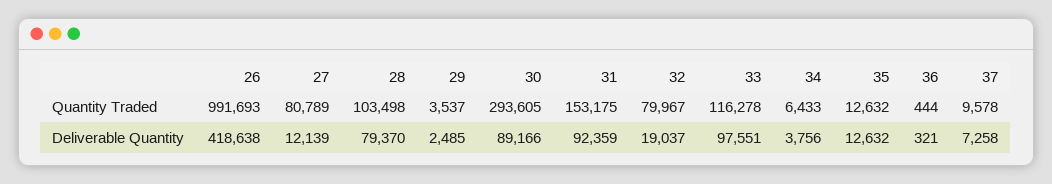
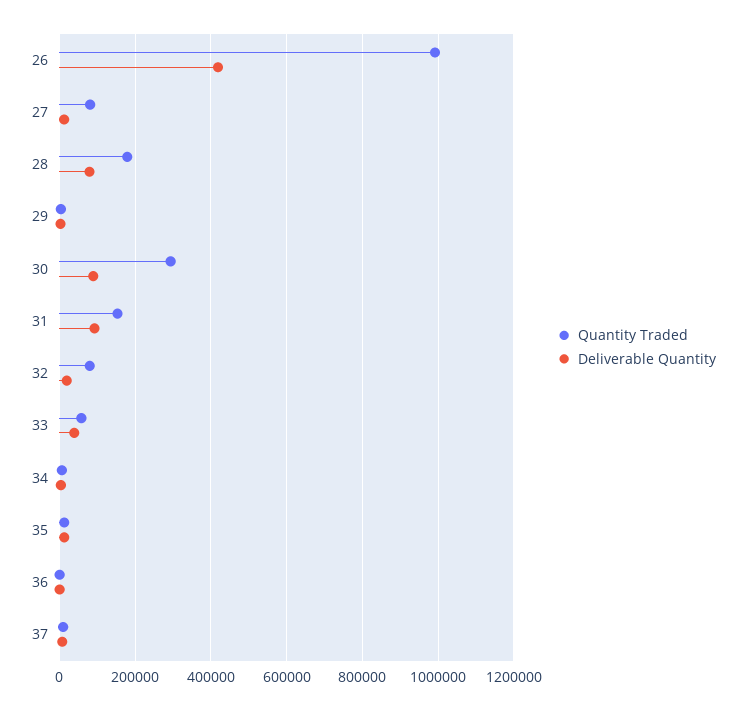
  {
    "Quantity Traded": {
      "26": 991693,
      "27": 80789,
-     "28": 103498,
+     "28": 180000,
      "29": 3537,
      "30": 293605,
      "31": 153175,
      "32": 79967,
-     "33": 116278,
+     "33": 60000,
      "34": 6433,
      "35": 12632,
      "36": 444,
      "37": 9578
    },
    "Deliverable Quantity": {
      "26": 418638,
      "27": 12139,
      "28": 79370,
      "29": 2485,
      "30": 89166,
      "31": 92359,
      "32": 19037,
-     "33": 97551,
+     "33": 40000,
      "34": 3756,
      "35": 12632,
      "36": 321,
      "37": 7258
    }
  }

